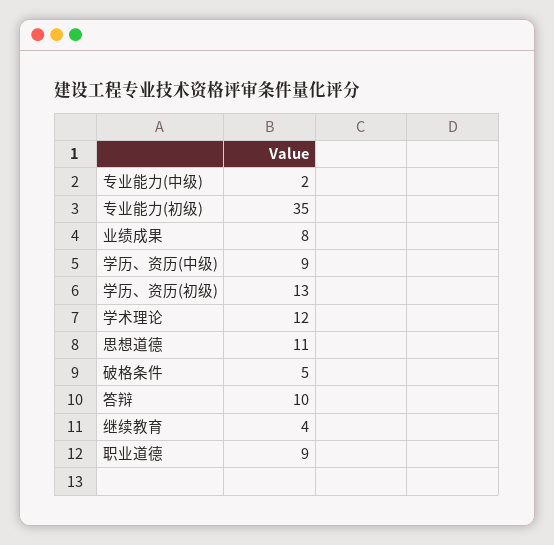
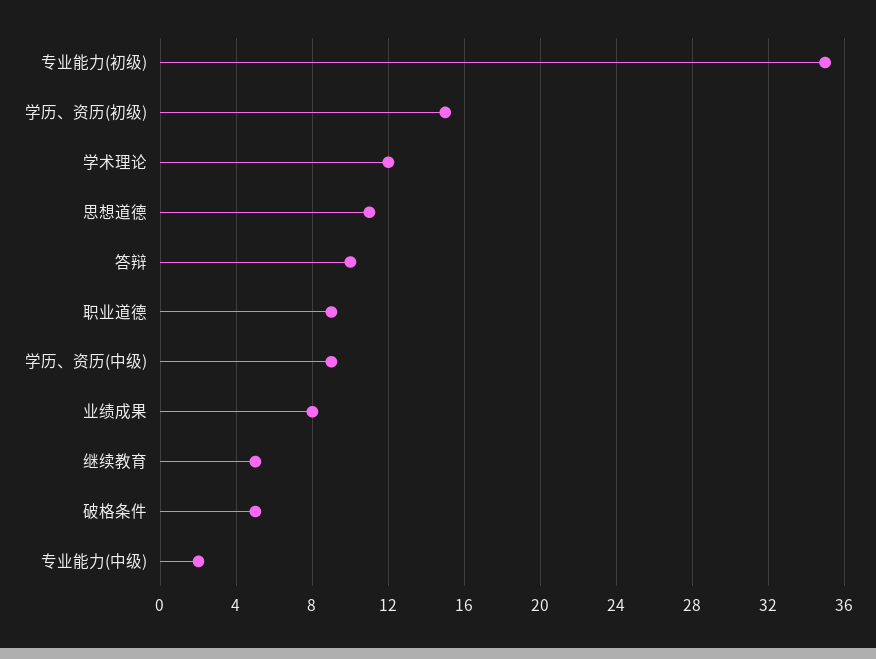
  {
    "专业能力(中级)": 2,
    "专业能力(初级)": 35,
    "业绩成果": 8,
    "学历、资历(中级)": 9,
-   "学历、资历(初级)": 13,
+   "学历、资历(初级)": 15,
    "学术理论": 12,
    "思想道德": 11,
    "破格条件": 5,
    "答辩": 10,
-   "继续教育": 4,
+   "继续教育": 5,
    "职业道德": 9
  }

